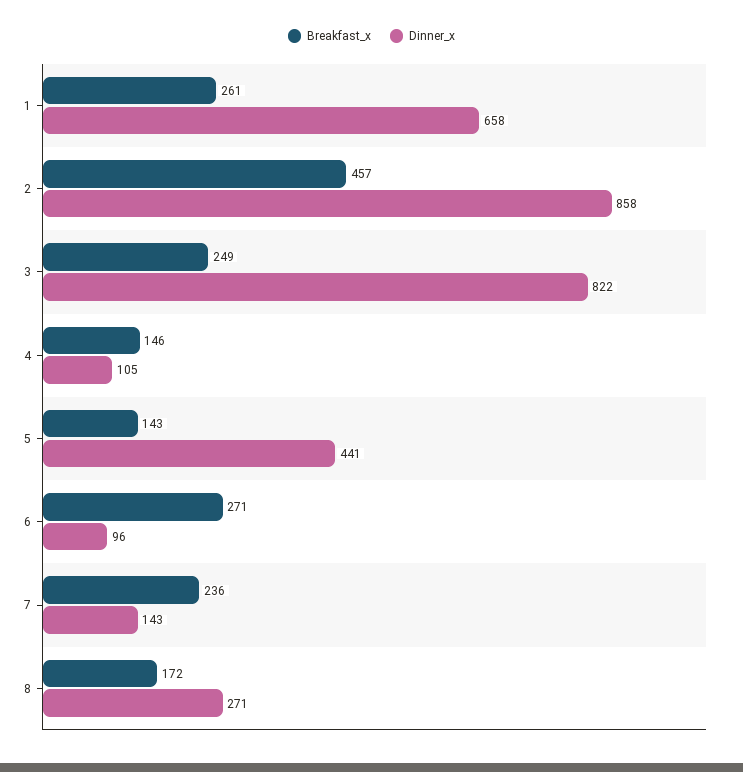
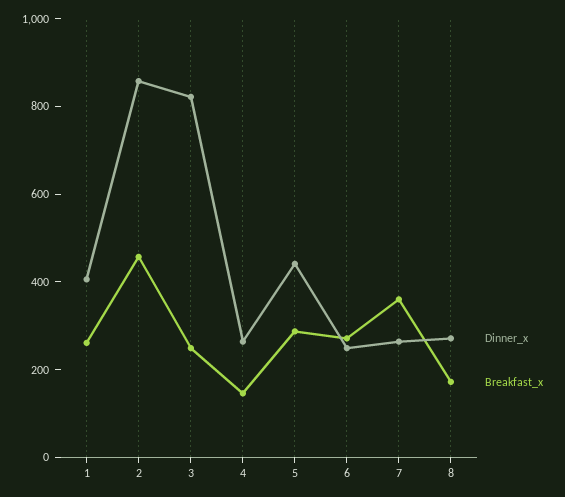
  {
    "Breakfast_x": {
      "1": 261,
      "2": 457,
      "3": 249,
      "4": 146,
-     "5": 143,
+     "5": 300,
      "6": 271,
-     "7": 236,
+     "7": 350,
      "8": 172
    },
    "Dinner_x": {
-     "1": 658,
+     "1": 400,
      "2": 858,
      "3": 822,
-     "4": 105,
+     "4": 250,
      "5": 441,
-     "6": 96,
+     "6": 250,
-     "7": 143,
+     "7": 250,
      "8": 271
    }
  }

